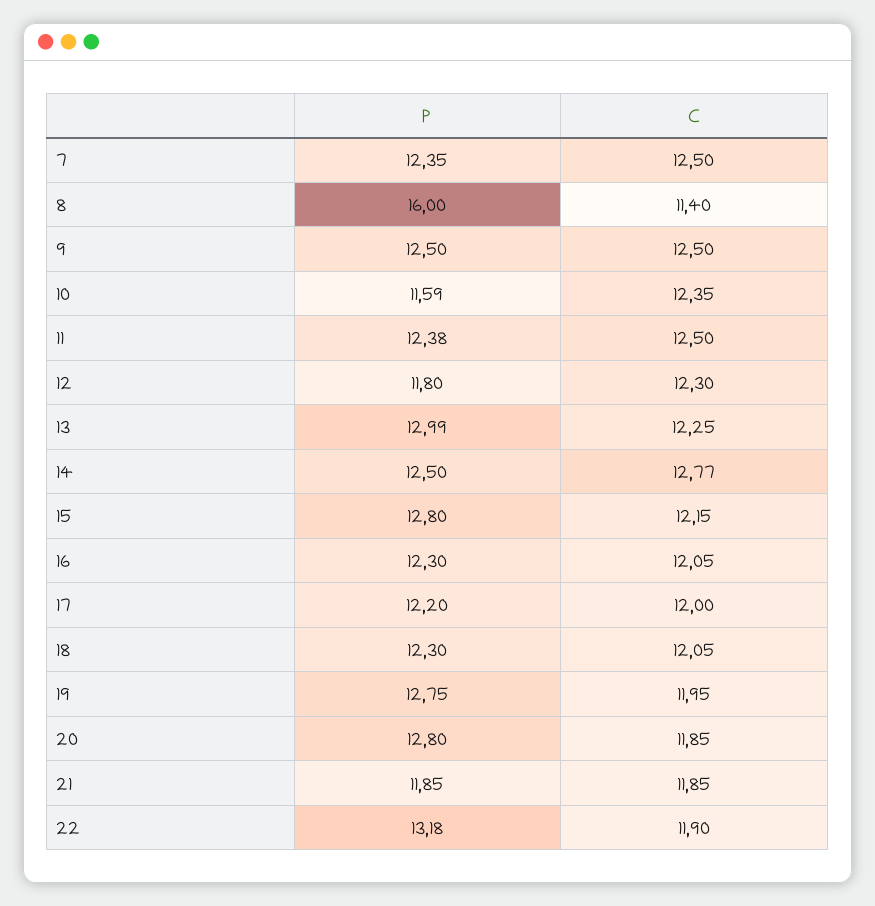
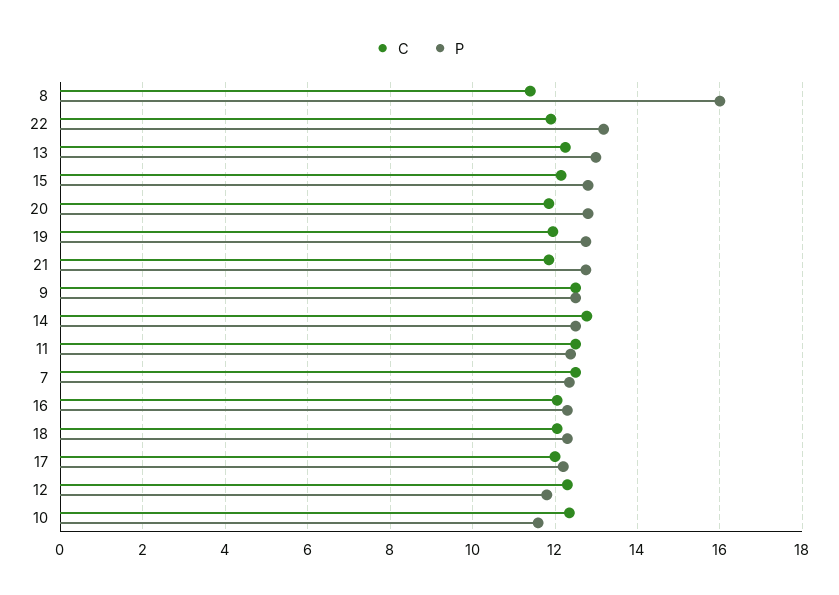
  {
    "P": {
      "7": 12.35,
      "8": 16,
      "9": 12.5,
      "10": 11.59,
      "11": 12.38,
      "12": 11.8,
      "13": 12.99,
      "14": 12.5,
      "15": 12.8,
      "16": 12.3,
      "17": 12.2,
      "18": 12.3,
      "19": 12.75,
      "20": 12.8,
-     "21": 11.85,
+     "21": 12.8,
      "22": 13.18
    },
    "C": {
      "7": 12.5,
      "8": 11.4,
      "9": 12.5,
      "10": 12.35,
      "11": 12.5,
      "12": 12.3,
      "13": 12.25,
      "14": 12.77,
      "15": 12.15,
      "16": 12.05,
      "17": 12,
      "18": 12.05,
      "19": 11.95,
      "20": 11.85,
      "21": 11.85,
      "22": 11.9
    }
  }

